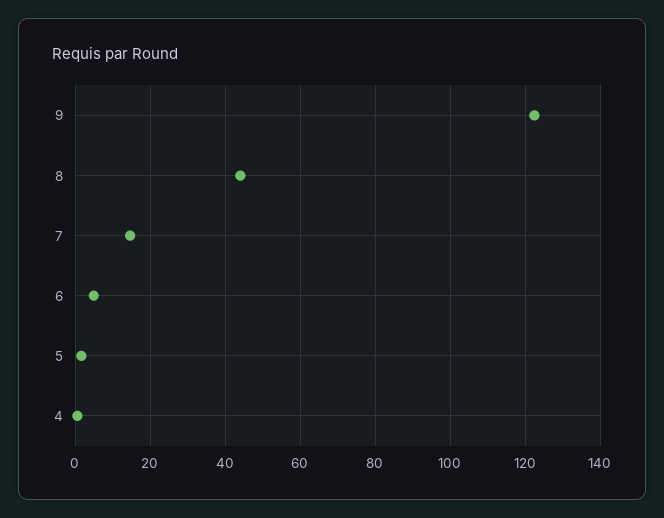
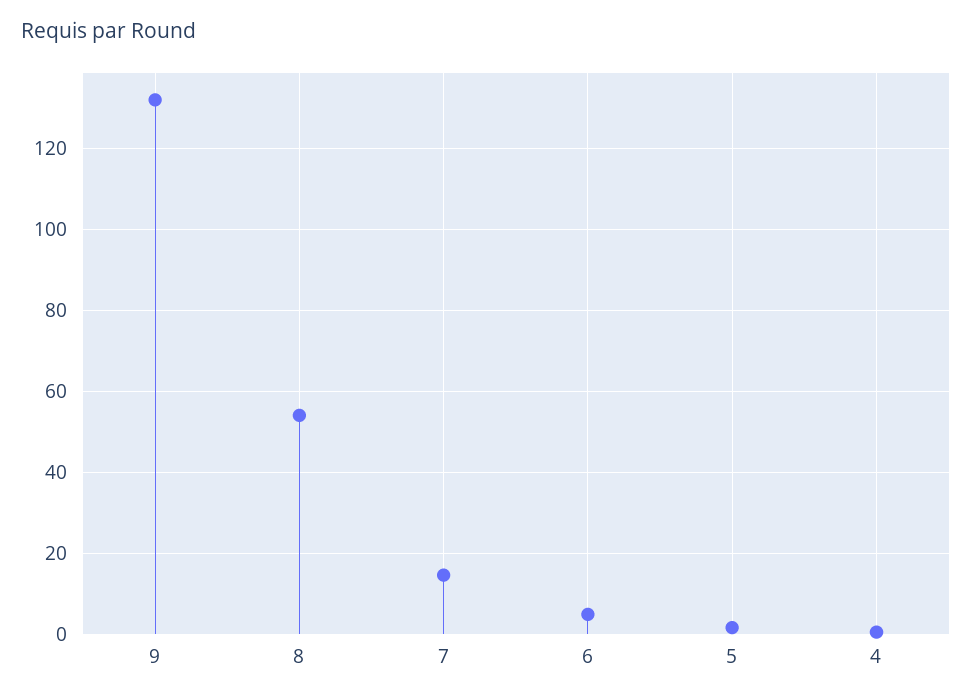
  {
-   "9": 122,
+   "9": 132,
-   "8": 44,
+   "8": 54,
    "7": 14,
    "6": 4,
    "5": 2,
    "4": 0
  }

